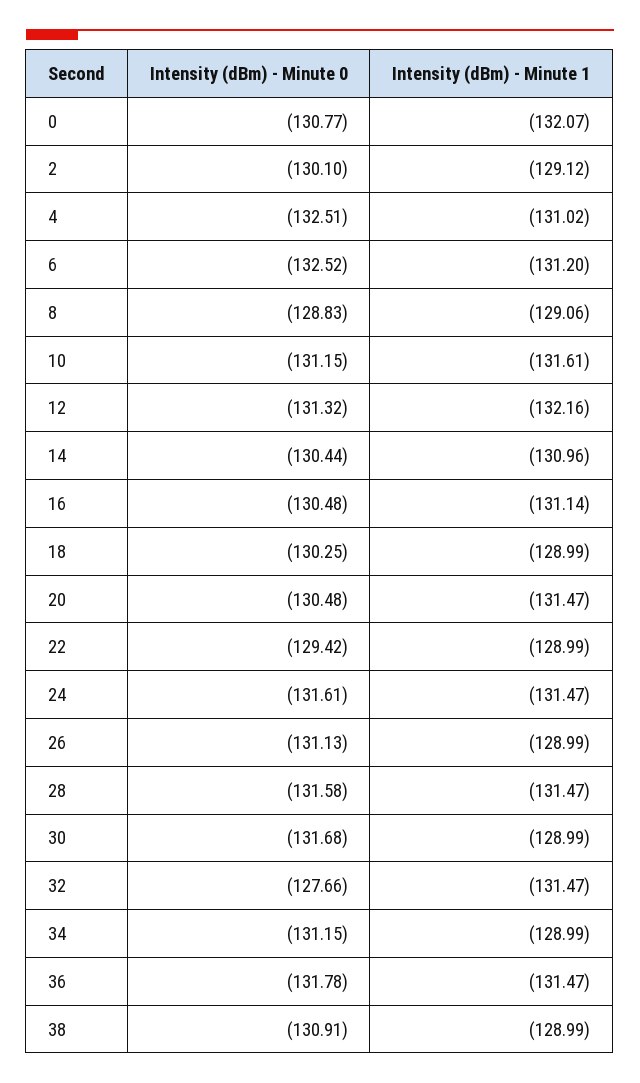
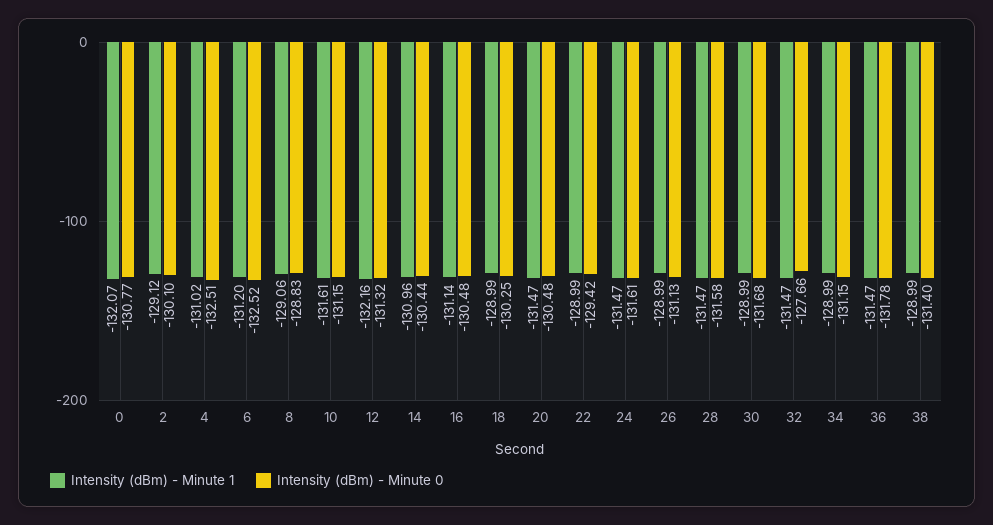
  {
    "Intensity (dBm) - Minute 0": {
      "0": -130.77,
      "2": -130.1,
      "4": -132.51,
      "6": -132.52,
      "8": -128.83,
      "10": -131.15,
      "12": -131.32,
      "14": -130.44,
      "16": -130.48,
      "18": -130.25,
      "20": -130.48,
      "22": -129.42,
      "24": -131.61,
      "26": -131.13,
      "28": -131.58,
      "30": -131.68,
      "32": -127.66,
      "34": -131.15,
      "36": -131.78,
-     "38": -130.91
+     "38": -131.4
    },
    "Intensity (dBm) - Minute 1": {
      "0": -132.07,
      "2": -129.12,
      "4": -131.02,
      "6": -131.2,
      "8": -129.06,
      "10": -131.61,
      "12": -132.16,
      "14": -130.96,
      "16": -131.14,
      "18": -128.99,
      "20": -131.47,
      "22": -128.99,
      "24": -131.47,
      "26": -128.99,
      "28": -131.47,
      "30": -128.99,
      "32": -131.47,
      "34": -128.99,
      "36": -131.47,
      "38": -128.99
    }
  }

